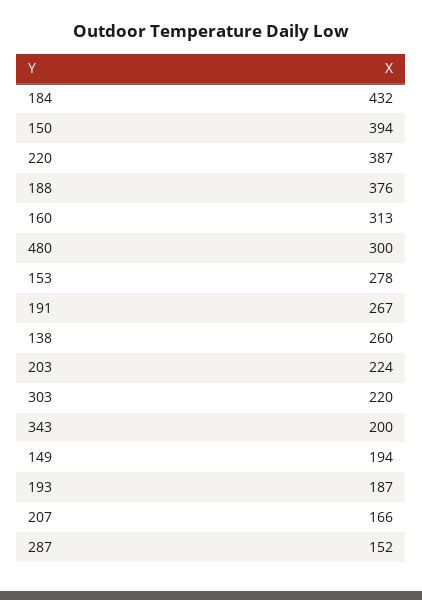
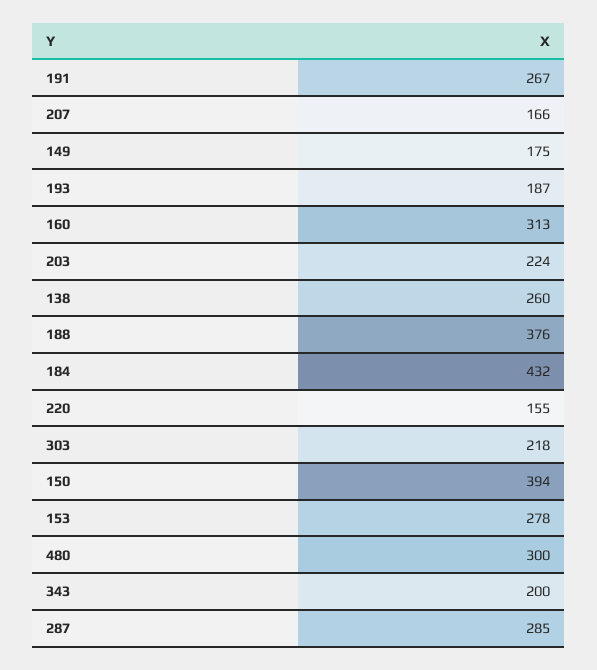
  {
    "184": 432,
    "150": 394,
-   "220": 387,
+   "220": 155,
    "188": 376,
    "160": 313,
    "480": 300,
    "153": 278,
    "191": 267,
    "138": 260,
    "203": 224,
-   "303": 220,
+   "303": 218,
    "343": 200,
-   "149": 194,
+   "149": 175,
    "193": 187,
    "207": 166,
-   "287": 152
+   "287": 285
  }

